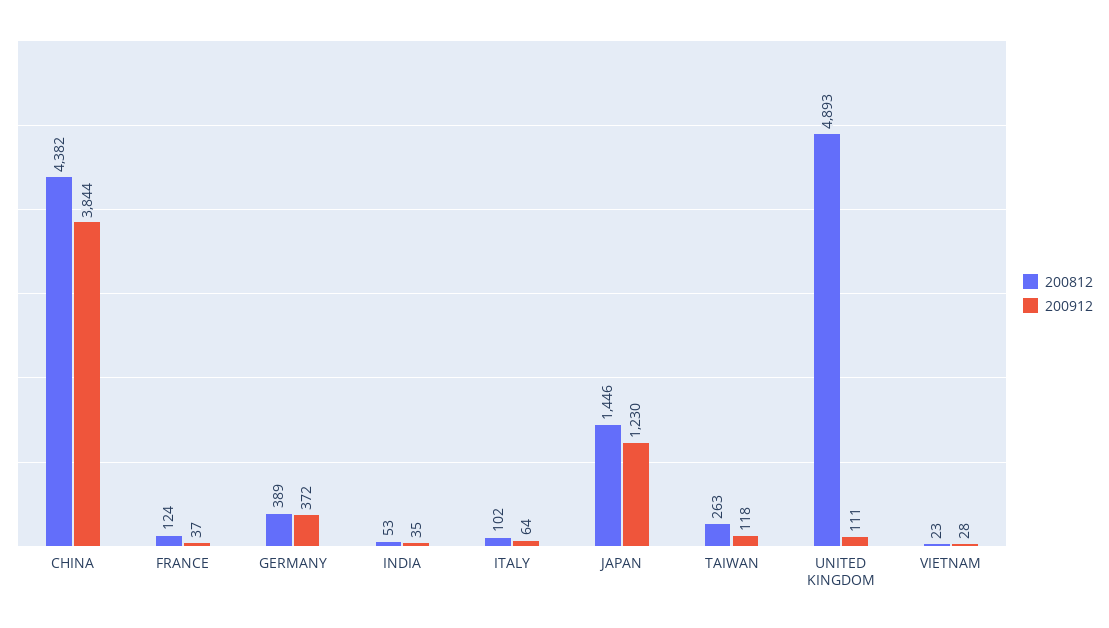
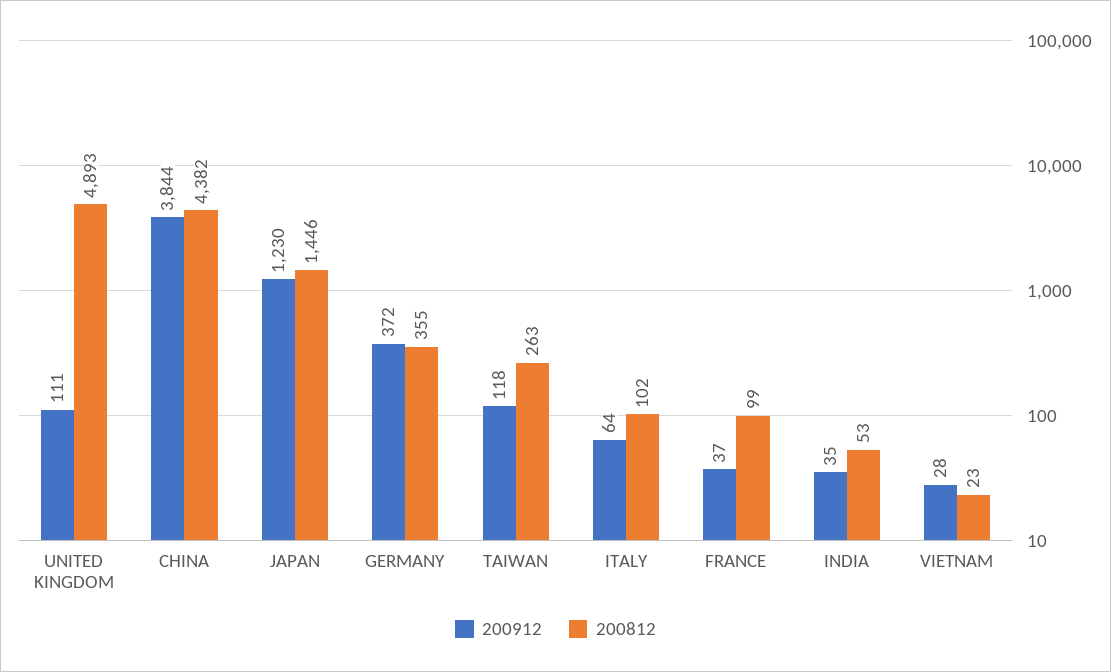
  {
    "200812": {
      "CHINA": 4382,
-     "FRANCE": 124,
+     "FRANCE": 99,
-     "GERMANY": 389,
+     "GERMANY": 355,
      "INDIA": 53,
      "ITALY": 102,
      "JAPAN": 1446,
      "TAIWAN": 263,
      "UNITED KINGDOM": 4893,
      "VIETNAM": 23
    },
    "200912": {
      "CHINA": 3844,
      "FRANCE": 37,
      "GERMANY": 372,
      "INDIA": 35,
      "ITALY": 64,
      "JAPAN": 1230,
      "TAIWAN": 118,
      "UNITED KINGDOM": 111,
      "VIETNAM": 28
    }
  }

